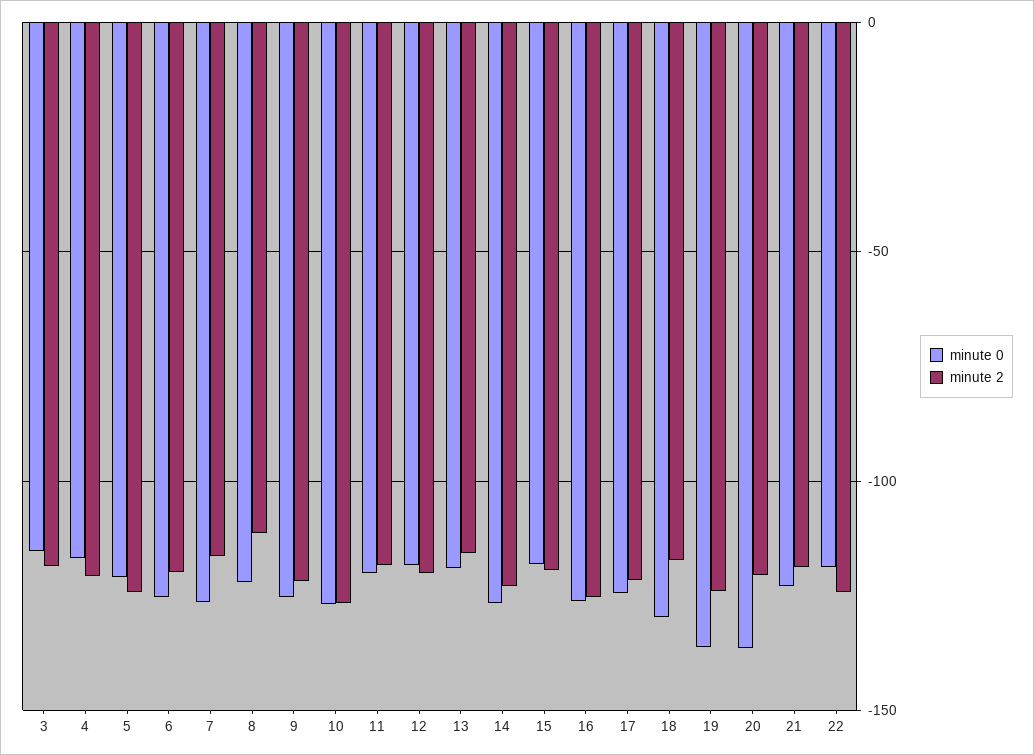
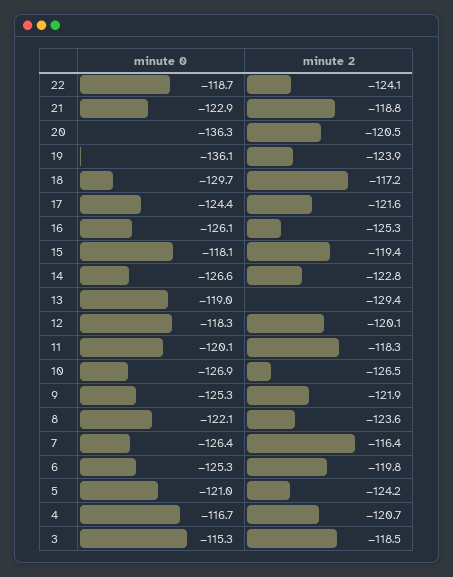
  {
    "minute 0": {
      "3": -115.3,
      "4": -116.7,
      "5": -121,
      "6": -125.3,
      "7": -126.4,
      "8": -122.1,
      "9": -125.3,
      "10": -126.9,
      "11": -120.1,
      "12": -118.3,
      "13": -119,
      "14": -126.6,
      "15": -118.1,
      "16": -126.1,
      "17": -124.4,
      "18": -129.7,
      "19": -136.1,
      "20": -136.3,
      "21": -122.9,
      "22": -118.7
    },
    "minute 2": {
      "3": -118.5,
      "4": -120.7,
      "5": -124.2,
      "6": -119.8,
      "7": -116.4,
-     "8": -110,
+     "8": -123.6,
      "9": -121.9,
      "10": -126.5,
      "11": -118.3,
      "12": -120.1,
-     "13": -115,
+     "13": -129.4,
      "14": -122.8,
      "15": -119.4,
      "16": -125.3,
      "17": -121.6,
      "18": -117.2,
      "19": -123.9,
      "20": -120.5,
      "21": -118.8,
      "22": -124.1
    }
  }

